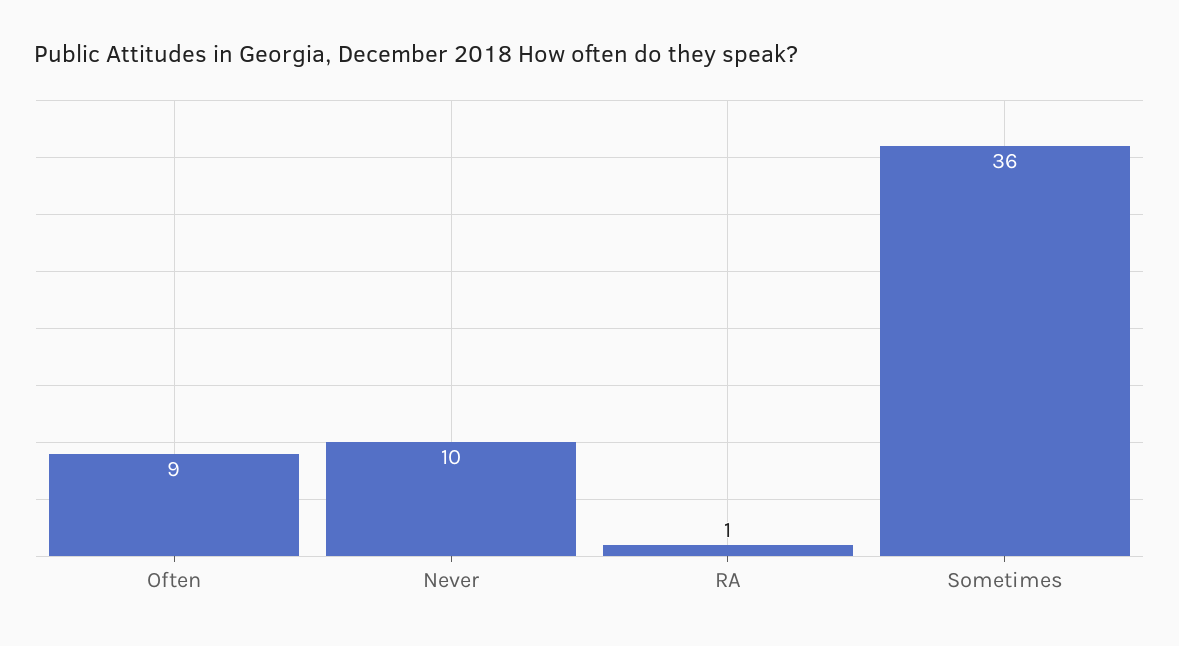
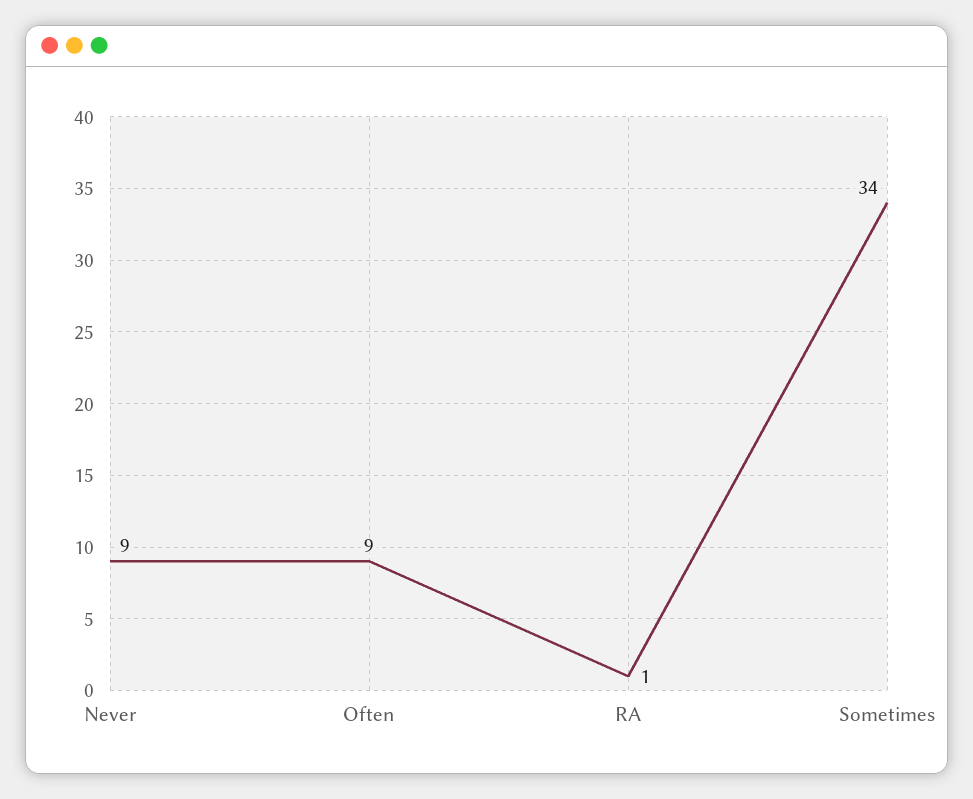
  {
    "Often": 9,
-   "Never": 10,
+   "Never": 9,
    "RA": 1,
-   "Sometimes": 36
+   "Sometimes": 34
  }

